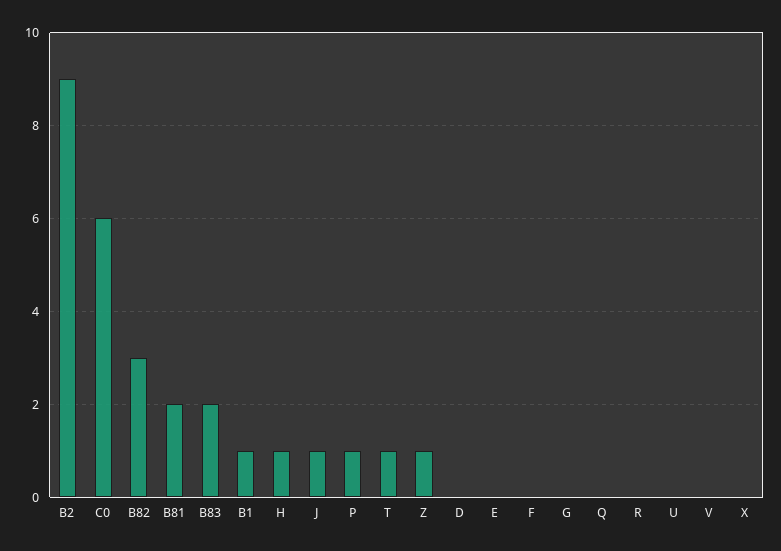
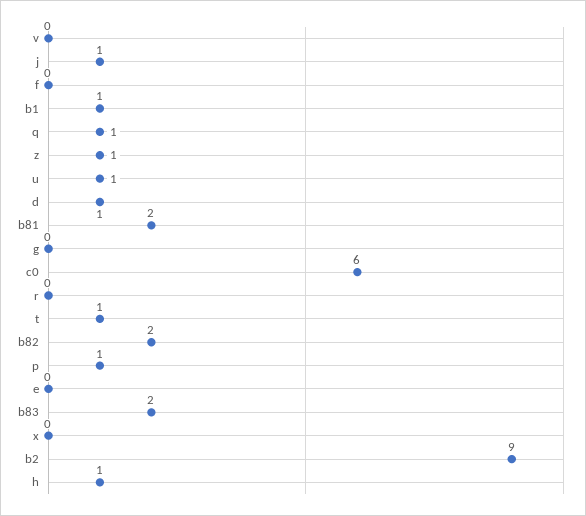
  {
    "B2": 9,
    "C0": 6,
-   "B82": 3,
+   "B82": 2,
    "B81": 2,
    "B83": 2,
    "B1": 1,
    "H": 1,
    "J": 1,
    "P": 1,
    "T": 1,
    "Z": 1,
-   "D": 0,
+   "D": 1,
    "E": 0,
    "F": 0,
    "G": 0,
-   "Q": 0,
+   "Q": 1,
    "R": 0,
-   "U": 0,
+   "U": 1,
    "V": 0,
    "X": 0
  }

